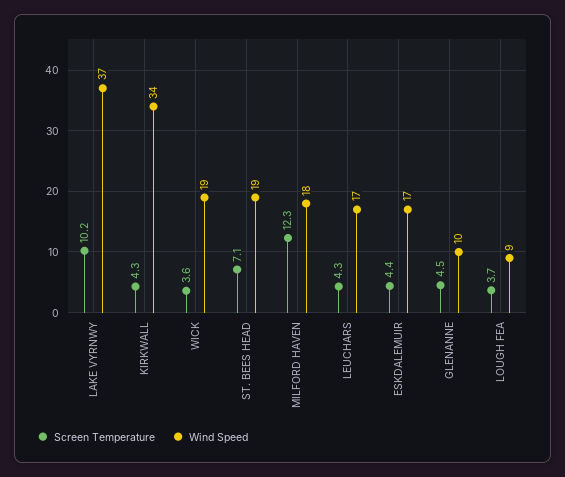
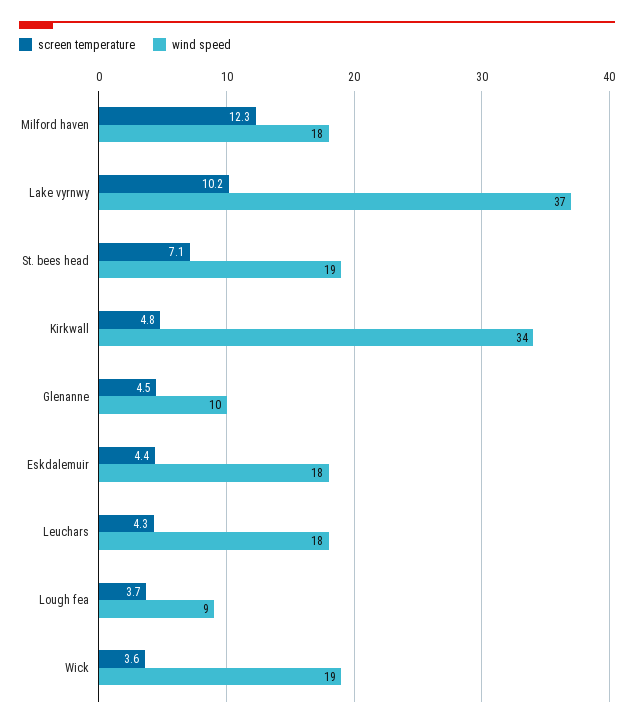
  {
    "Screen Temperature": {
      "LAKE VYRNWY": 10.2,
-     "KIRKWALL": 4.3,
+     "KIRKWALL": 4.8,
      "WICK": 3.6,
      "ST. BEES HEAD": 7.1,
      "MILFORD HAVEN": 12.3,
      "LEUCHARS": 4.3,
      "ESKDALEMUIR": 4.4,
      "GLENANNE": 4.5,
      "LOUGH FEA": 3.7
    },
    "Wind Speed": {
      "LAKE VYRNWY": 37,
      "KIRKWALL": 34,
      "WICK": 19,
      "ST. BEES HEAD": 19,
      "MILFORD HAVEN": 18,
-     "LEUCHARS": 17,
+     "LEUCHARS": 18,
-     "ESKDALEMUIR": 17,
+     "ESKDALEMUIR": 18,
      "GLENANNE": 10,
      "LOUGH FEA": 9
    }
  }

